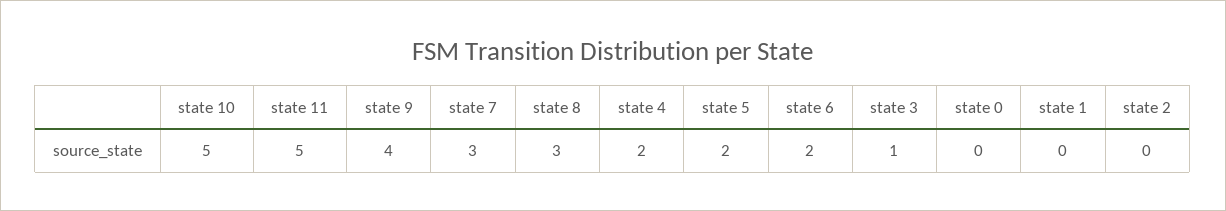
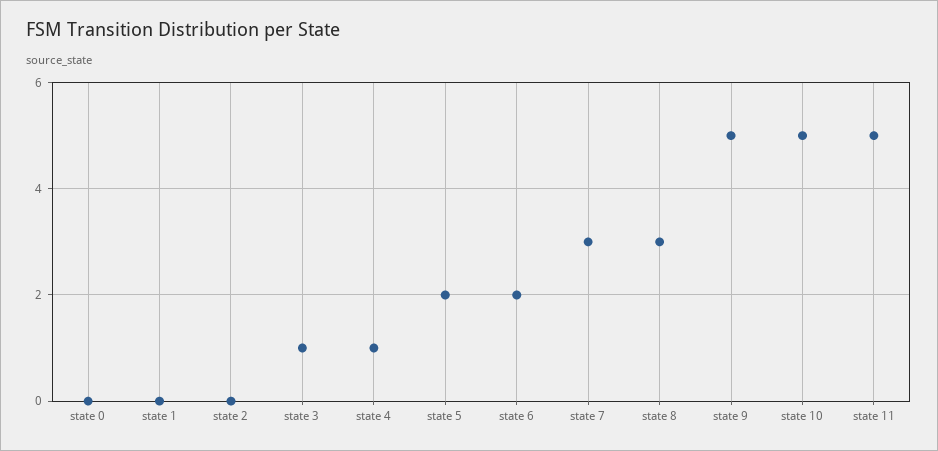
  {
    "state 10": 5,
    "state 11": 5,
-   "state 9": 4,
+   "state 9": 5,
    "state 7": 3,
    "state 8": 3,
-   "state 4": 2,
+   "state 4": 1,
    "state 5": 2,
    "state 6": 2,
    "state 3": 1,
    "state 0": 0,
    "state 1": 0,
    "state 2": 0
  }

